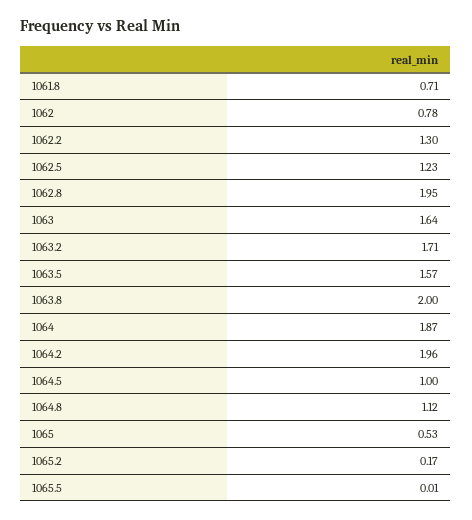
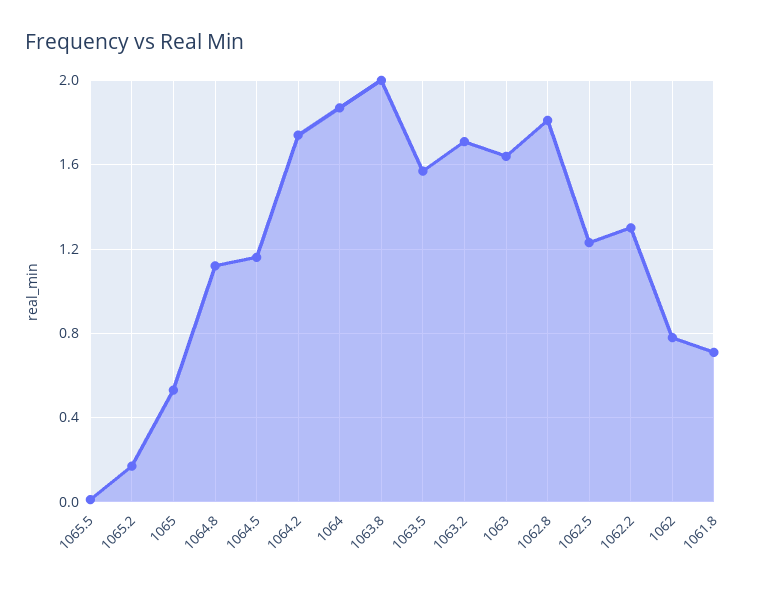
  {
    "1061.8": 0.71,
    "1062": 0.78,
    "1062.2": 1.3,
    "1062.5": 1.23,
-   "1062.8": 1.95,
+   "1062.8": 1.8,
    "1063": 1.64,
    "1063.2": 1.71,
    "1063.5": 1.57,
    "1063.8": 2,
    "1064": 1.87,
-   "1064.2": 1.96,
+   "1064.2": 1.75,
-   "1064.5": 1,
+   "1064.5": 1.15,
    "1064.8": 1.12,
    "1065": 0.53,
    "1065.2": 0.17,
    "1065.5": 0.01
  }

